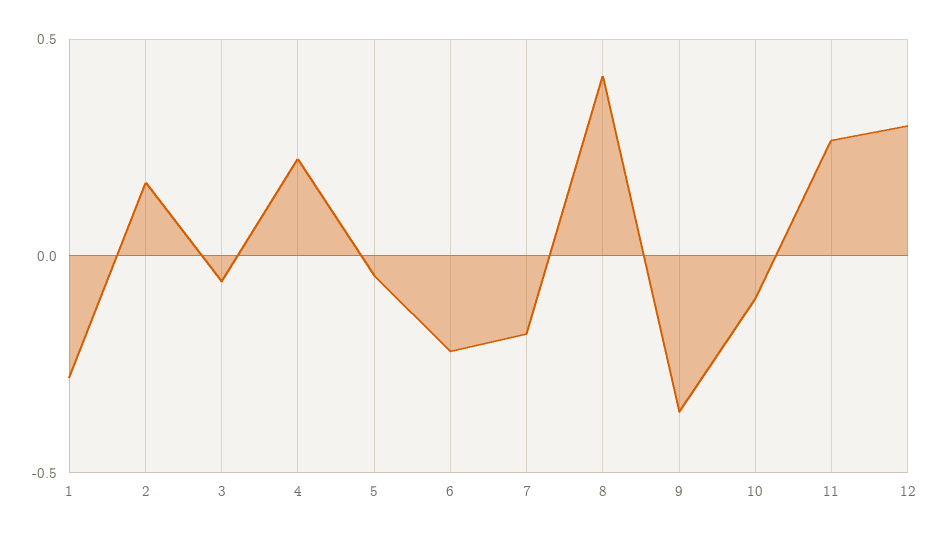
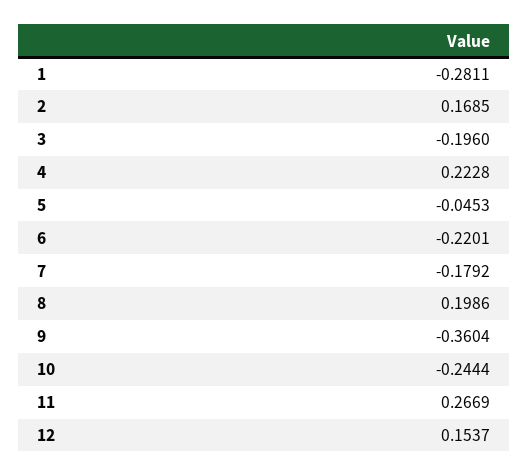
  {
    "1": -0.2811,
    "2": 0.1685,
-   "3": -0.05,
+   "3": -0.196,
    "4": 0.2228,
    "5": -0.0453,
    "6": -0.2201,
    "7": -0.1792,
-   "8": 0.4,
+   "8": 0.1986,
    "9": -0.3604,
-   "10": -0.1,
+   "10": -0.2444,
    "11": 0.2669,
-   "12": 0.3
+   "12": 0.1537
  }

